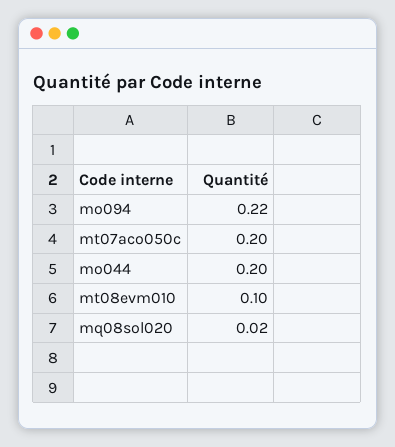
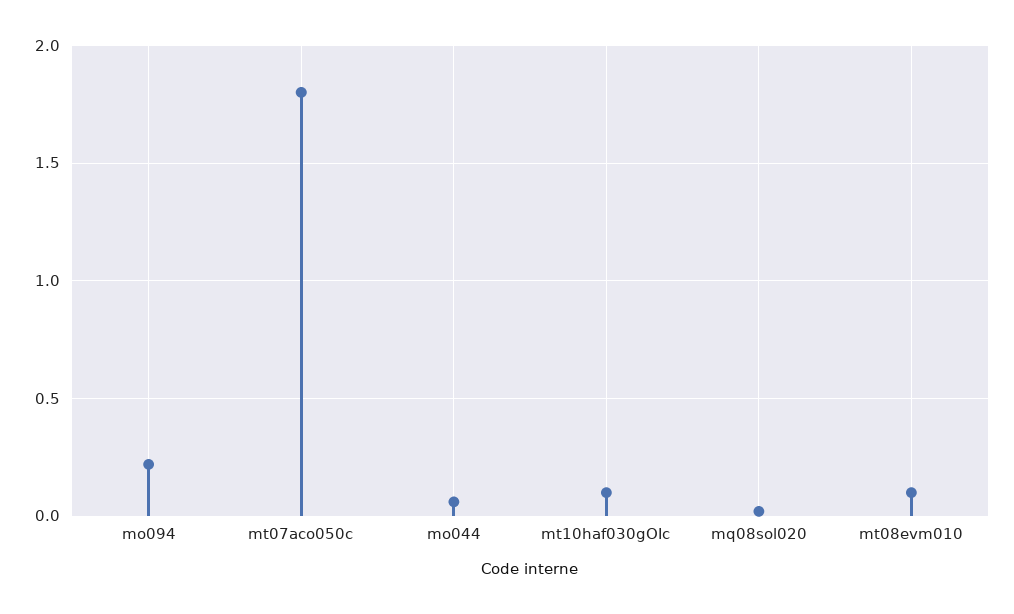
  {
    "mo094": 0.22,
-   "mt07aco050c": 0.2,
+   "mt07aco050c": 1.8,
-   "mo044": 0.2,
+   "mo044": 0.05,
    "mt08evm010": 0.1,
-   "mq08sol020": 0.02
+   "mq08sol020": 0.02,
+   "mt10haf030gOIc": 0.1
  }

